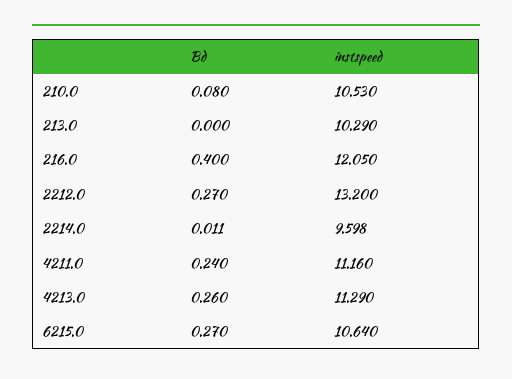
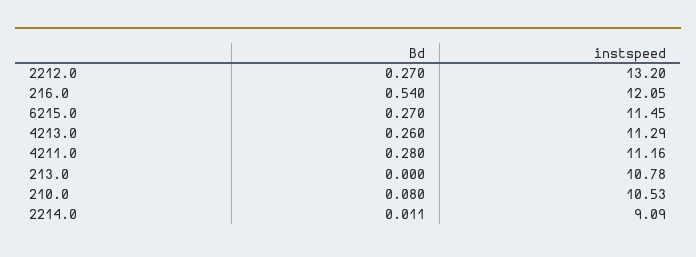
  {
    "Bd": {
      "210.0": 0.08,
      "213.0": 0,
-     "216.0": 0.4,
+     "216.0": 0.54,
      "2212.0": 0.27,
      "2214.0": 0.011,
-     "4211.0": 0.24,
+     "4211.0": 0.28,
      "4213.0": 0.26,
      "6215.0": 0.27
    },
    "instspeed": {
      "210.0": 10.53,
-     "213.0": 10.29,
+     "213.0": 10.78,
      "216.0": 12.05,
      "2212.0": 13.2,
-     "2214.0": 9.598,
+     "2214.0": 9.09,
      "4211.0": 11.16,
      "4213.0": 11.29,
-     "6215.0": 10.64
+     "6215.0": 11.45
    }
  }

